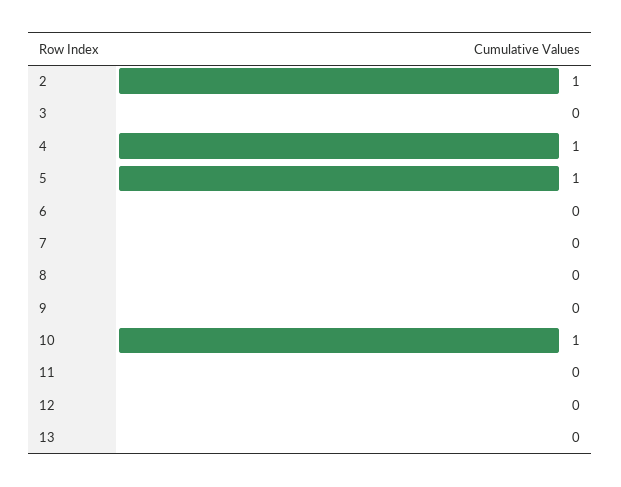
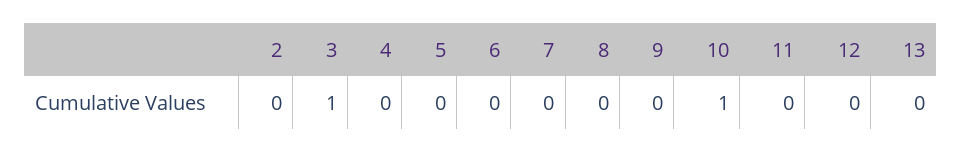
  {
-   "2": 1,
+   "2": 0,
-   "3": 0,
+   "3": 1,
-   "4": 1,
+   "4": 0,
-   "5": 1,
+   "5": 0,
    "6": 0,
    "7": 0,
    "8": 0,
    "9": 0,
    "10": 1,
    "11": 0,
    "12": 0,
    "13": 0
  }

